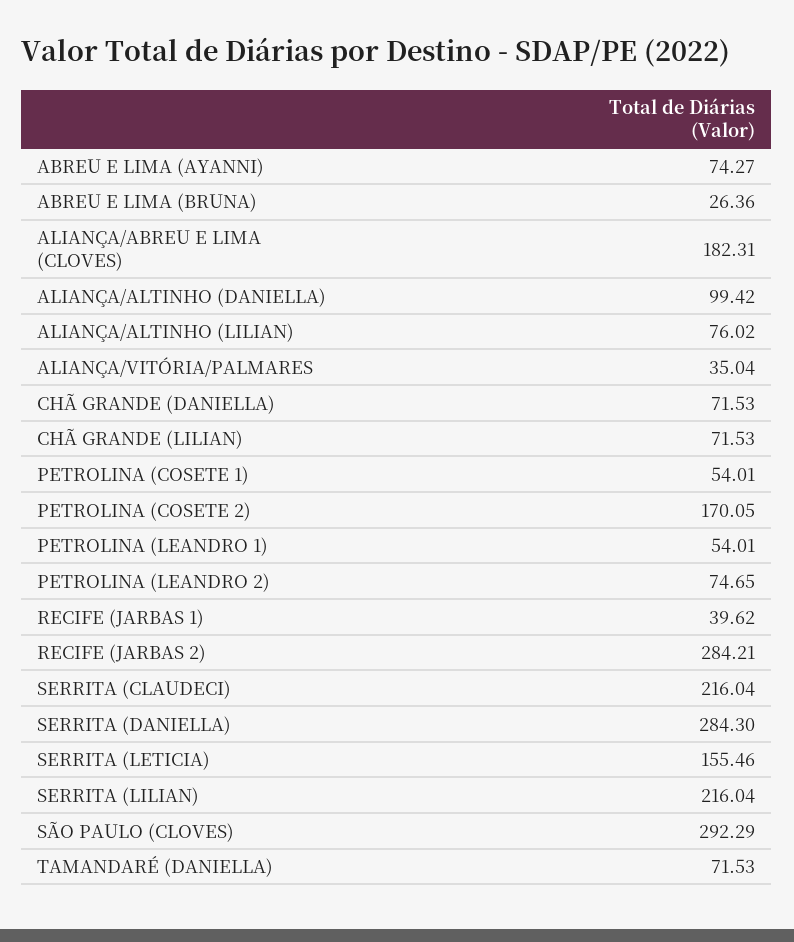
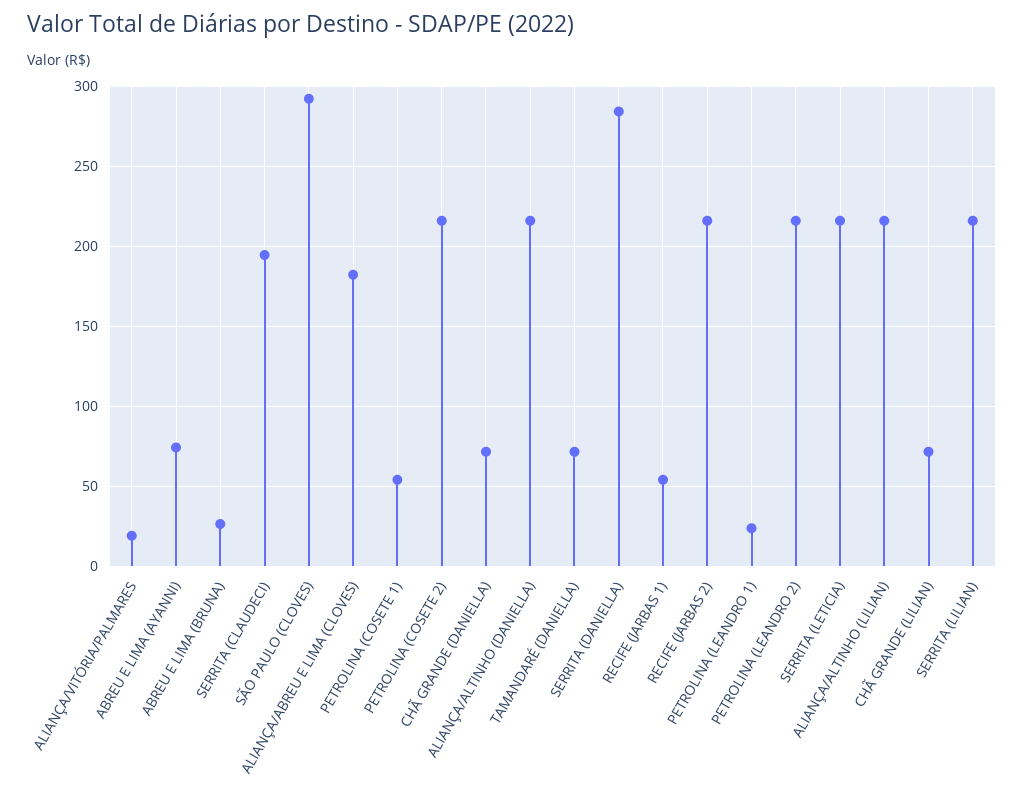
  {
    "ABREU E LIMA (AYANNI)": 74.27,
    "ABREU E LIMA (BRUNA)": 26.36,
    "ALIANÇA/ABREU E LIMA (CLOVES)": 182.31,
-   "ALIANÇA/ALTINHO (DANIELLA)": 99.42,
+   "ALIANÇA/ALTINHO (DANIELLA)": 215,
-   "ALIANÇA/ALTINHO (LILIAN)": 76.02,
+   "ALIANÇA/ALTINHO (LILIAN)": 215,
-   "ALIANÇA/VITÓRIA/PALMARES": 35.04,
+   "ALIANÇA/VITÓRIA/PALMARES": 20,
    "CHÃ GRANDE (DANIELLA)": 71.53,
    "CHÃ GRANDE (LILIAN)": 71.53,
    "PETROLINA (COSETE 1)": 54.01,
-   "PETROLINA (COSETE 2)": 170.05,
+   "PETROLINA (COSETE 2)": 215,
-   "PETROLINA (LEANDRO 1)": 54.01,
+   "PETROLINA (LEANDRO 1)": 25,
-   "PETROLINA (LEANDRO 2)": 74.65,
+   "PETROLINA (LEANDRO 2)": 215,
-   "RECIFE (JARBAS 1)": 39.62,
+   "RECIFE (JARBAS 1)": 55,
-   "RECIFE (JARBAS 2)": 284.21,
+   "RECIFE (JARBAS 2)": 215,
-   "SERRITA (CLAUDECI)": 216.04,
+   "SERRITA (CLAUDECI)": 195,
    "SERRITA (DANIELLA)": 284.3,
-   "SERRITA (LETICIA)": 155.46,
+   "SERRITA (LETICIA)": 215,
    "SERRITA (LILIAN)": 216.04,
    "SÃO PAULO (CLOVES)": 292.29,
    "TAMANDARÉ (DANIELLA)": 71.53
  }

